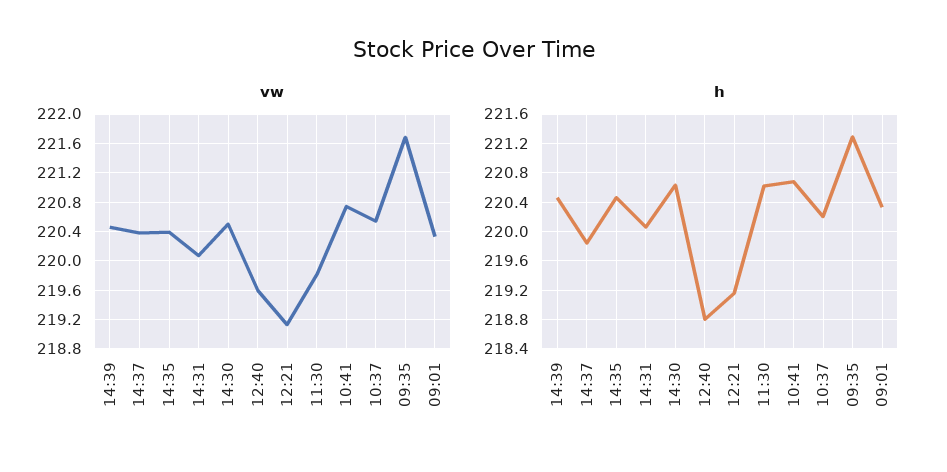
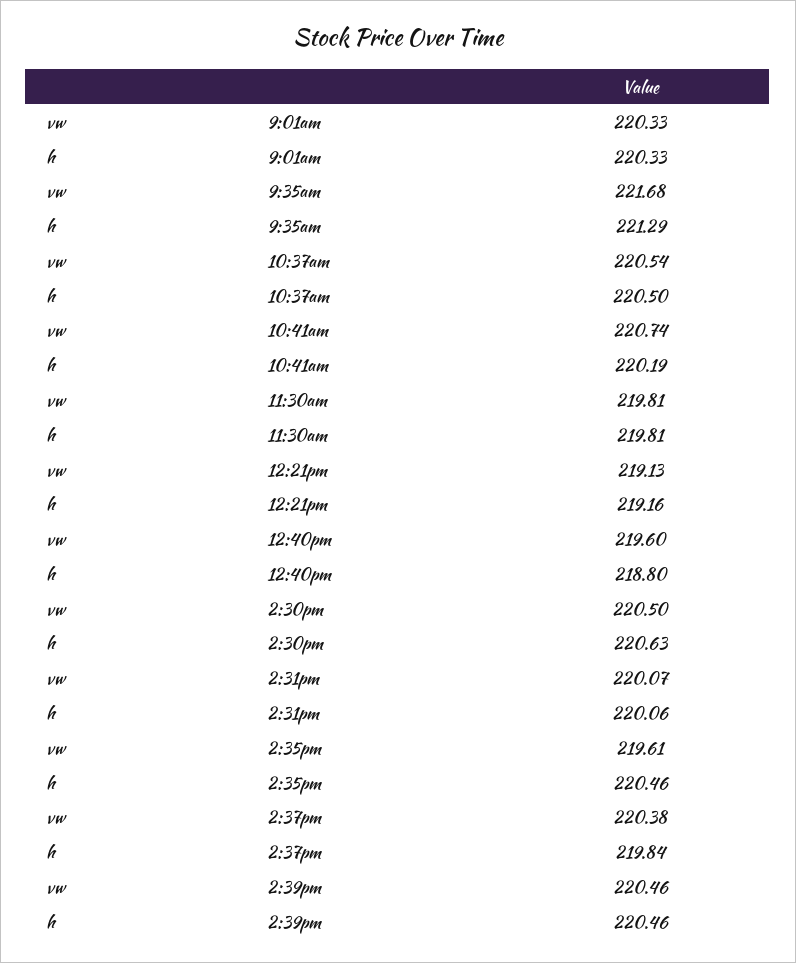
  {
    "vw": {
      "14:39": 220.46,
      "14:37": 220.38,
-     "14:35": 220.4,
+     "14:35": 219.61,
      "14:31": 220.07,
      "14:30": 220.5,
      "12:40": 219.6,
      "12:21": 219.13,
      "11:30": 219.81,
      "10:41": 220.74,
      "10:37": 220.54,
      "09:35": 221.68,
      "09:01": 220.33
    },
    "h": {
      "14:39": 220.46,
      "14:37": 219.84,
      "14:35": 220.46,
      "14:31": 220.06,
      "14:30": 220.63,
      "12:40": 218.8,
      "12:21": 219.16,
-     "11:30": 220.6,
+     "11:30": 219.81,
-     "10:41": 220.7,
+     "10:41": 220.19,
-     "10:37": 220.2,
+     "10:37": 220.5,
      "09:35": 221.29,
      "09:01": 220.33
    }
  }

